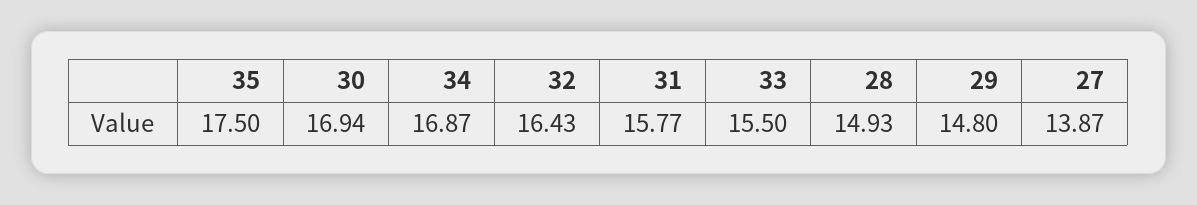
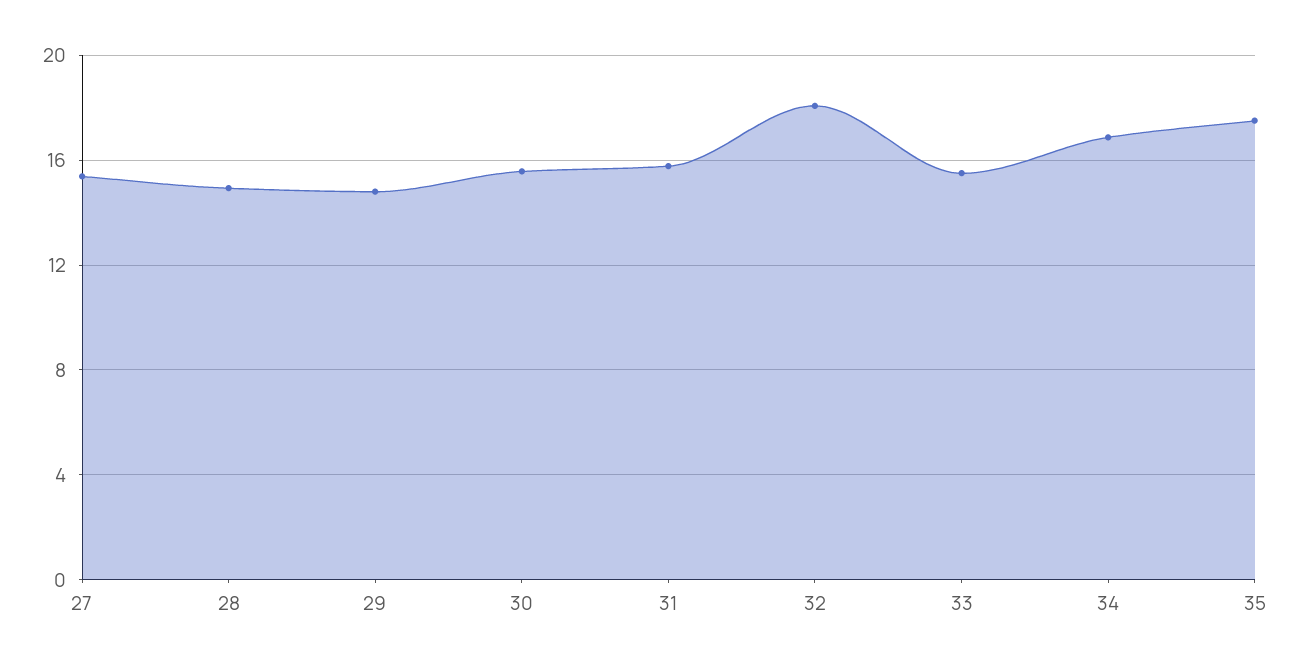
  {
    "35": 17.5,
-   "30": 16.94,
+   "30": 15.5,
    "34": 16.87,
-   "32": 16.43,
+   "32": 18,
    "31": 15.77,
    "33": 15.5,
    "28": 14.93,
    "29": 14.8,
-   "27": 13.87
+   "27": 15.5
  }

